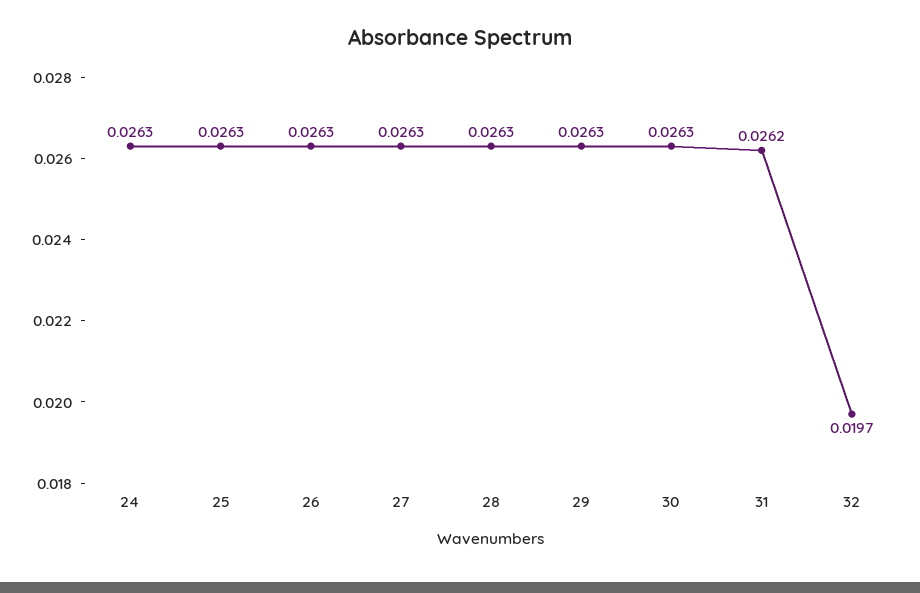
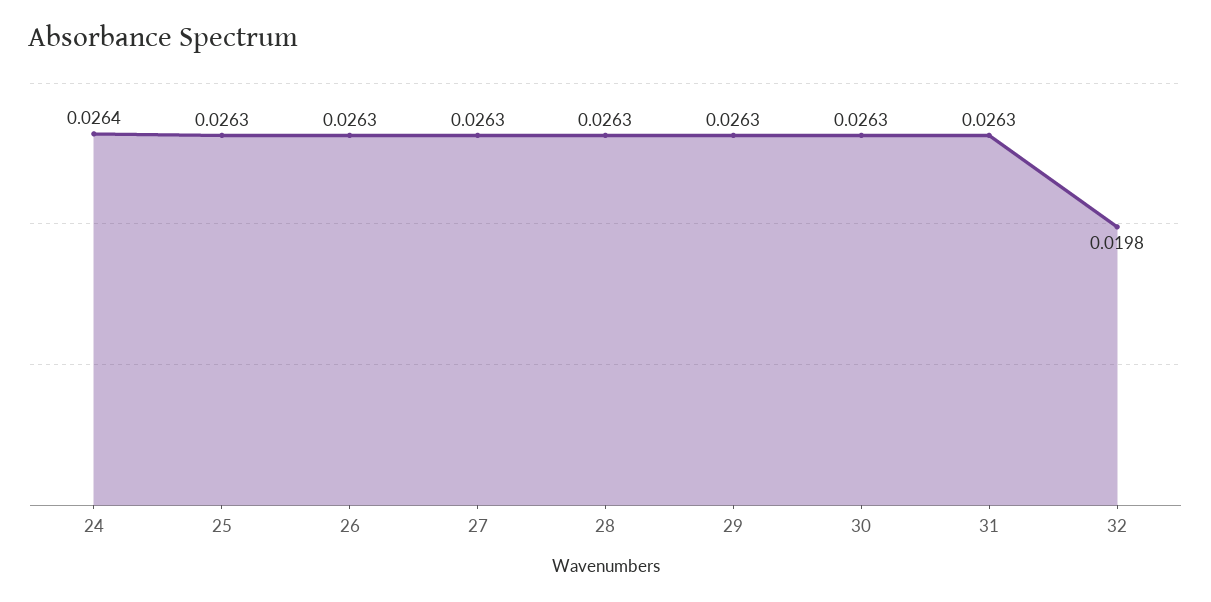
  {
-   "24": 0.0263,
+   "24": 0.0264,
    "25": 0.0263,
    "26": 0.0263,
    "27": 0.0263,
    "28": 0.0263,
    "29": 0.0263,
    "30": 0.0263,
-   "31": 0.0262,
+   "31": 0.0263,
-   "32": 0.0197
+   "32": 0.0198
  }

